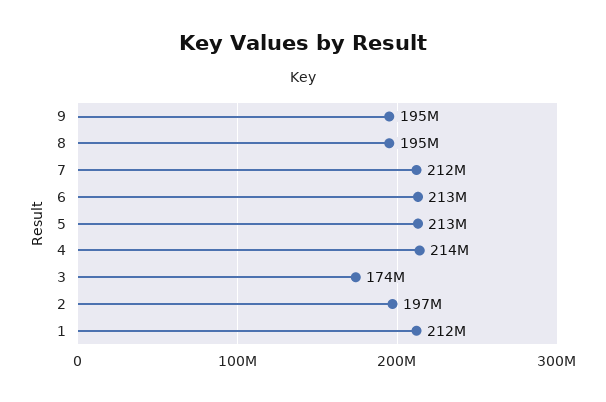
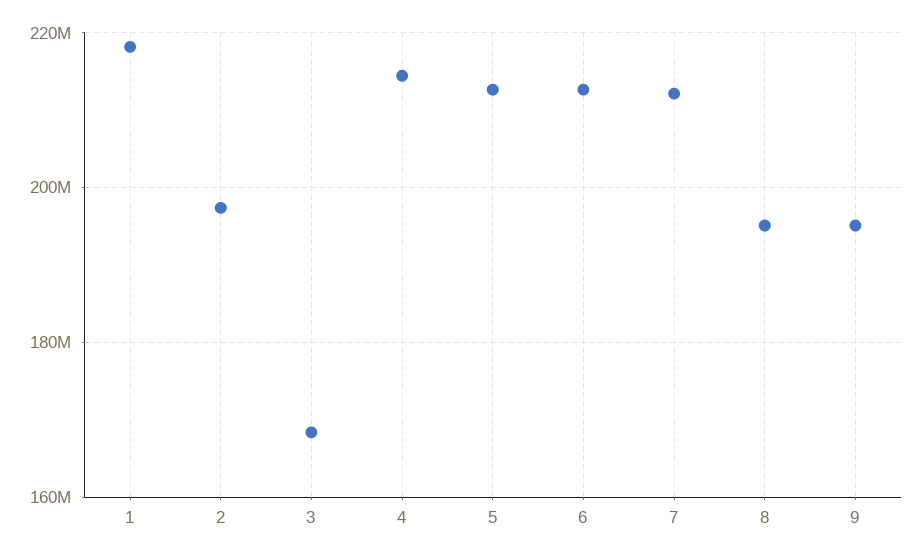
  {
    "9": 195000000,
    "8": 195000000,
    "7": 212000000,
    "6": 213000000,
    "5": 213000000,
    "4": 214000000,
-   "3": 174000000,
+   "3": 168000000,
    "2": 197000000,
-   "1": 212000000
+   "1": 218000000
  }

